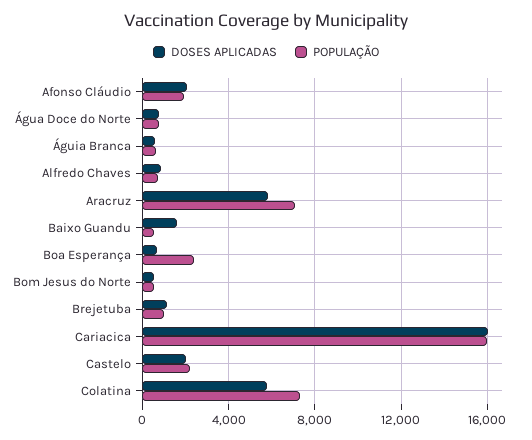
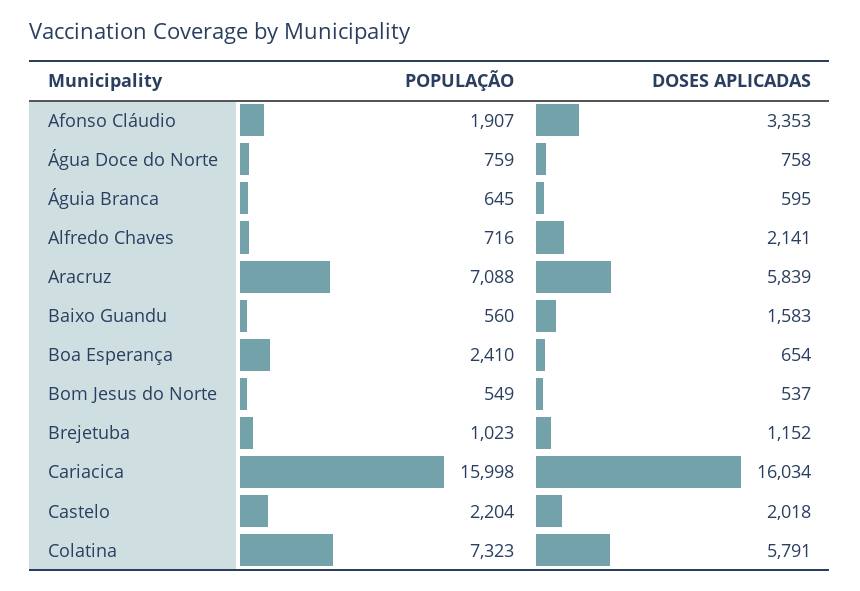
  {
    "DOSES APLICADAS": {
-     "Afonso Cláudio": 2000,
+     "Afonso Cláudio": 3353,
      "Água Doce do Norte": 758,
      "Águia Branca": 595,
-     "Alfredo Chaves": 1000,
+     "Alfredo Chaves": 2141,
      "Aracruz": 5839,
      "Baixo Guandu": 1583,
      "Boa Esperança": 654,
      "Bom Jesus do Norte": 537,
      "Brejetuba": 1152,
      "Cariacica": 16034,
      "Castelo": 2018,
      "Colatina": 5791
    },
    "POPULAÇÃO": {
      "Afonso Cláudio": 1907,
      "Água Doce do Norte": 759,
      "Águia Branca": 645,
      "Alfredo Chaves": 716,
      "Aracruz": 7088,
      "Baixo Guandu": 560,
      "Boa Esperança": 2410,
      "Bom Jesus do Norte": 549,
      "Brejetuba": 1023,
      "Cariacica": 15998,
      "Castelo": 2204,
      "Colatina": 7323
    }
  }

